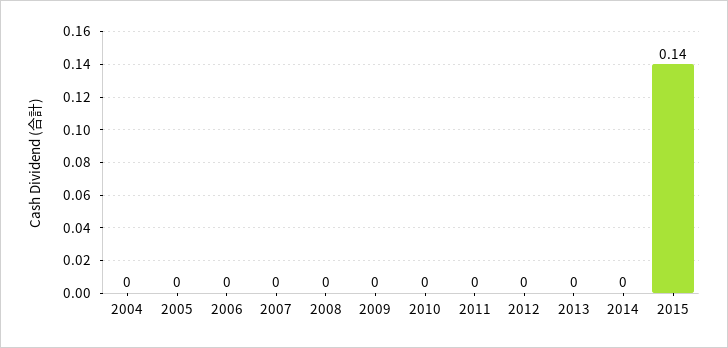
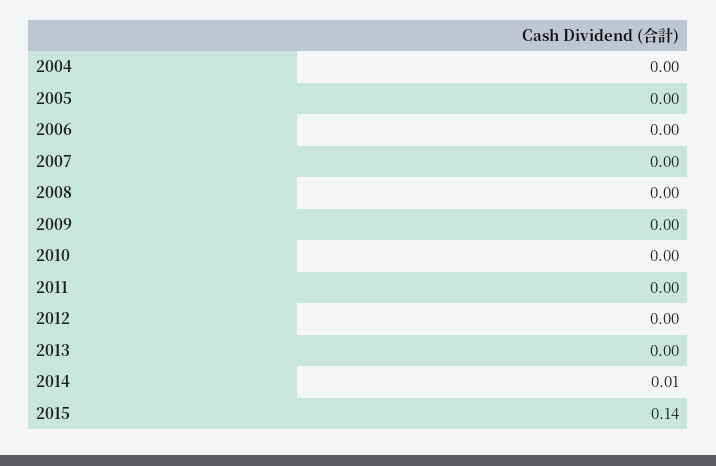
  {
    "2004": 0,
    "2005": 0,
    "2006": 0,
    "2007": 0,
    "2008": 0,
    "2009": 0,
    "2010": 0,
    "2011": 0,
    "2012": 0,
    "2013": 0,
-   "2014": 0,
+   "2014": 0.01,
    "2015": 0.14
  }

